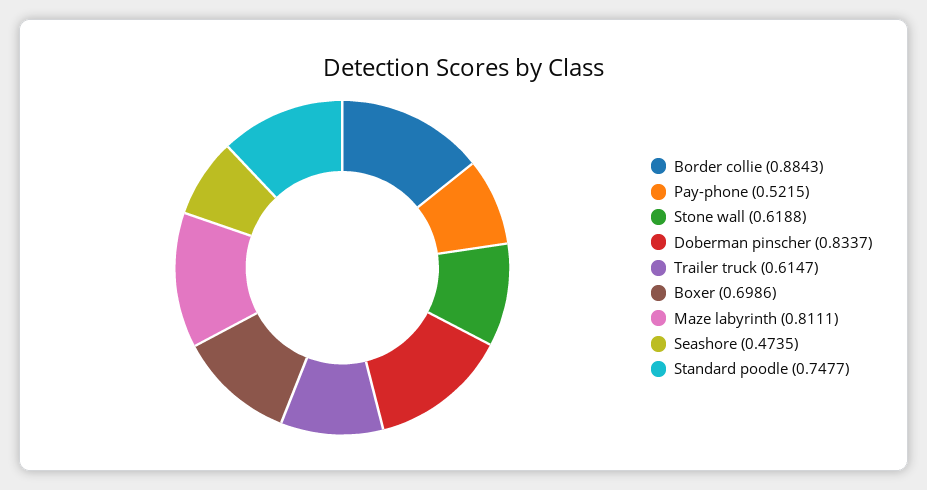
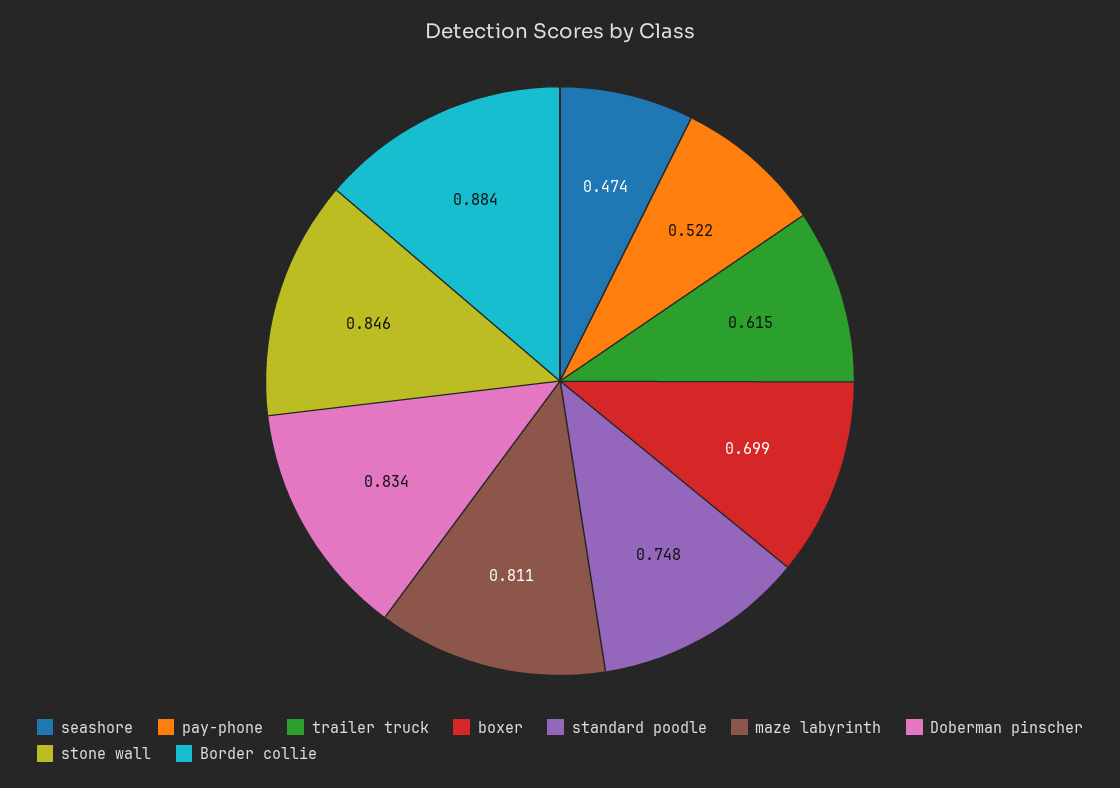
  {
    "Border collie": 0.8843,
    "Pay-phone": 0.5215,
-   "Stone wall": 0.6188,
+   "Stone wall": 0.846,
    "Doberman pinscher": 0.8337,
    "Trailer truck": 0.6147,
    "Boxer": 0.6986,
    "Maze labyrinth": 0.8111,
    "Seashore": 0.4735,
    "Standard poodle": 0.7477
  }

